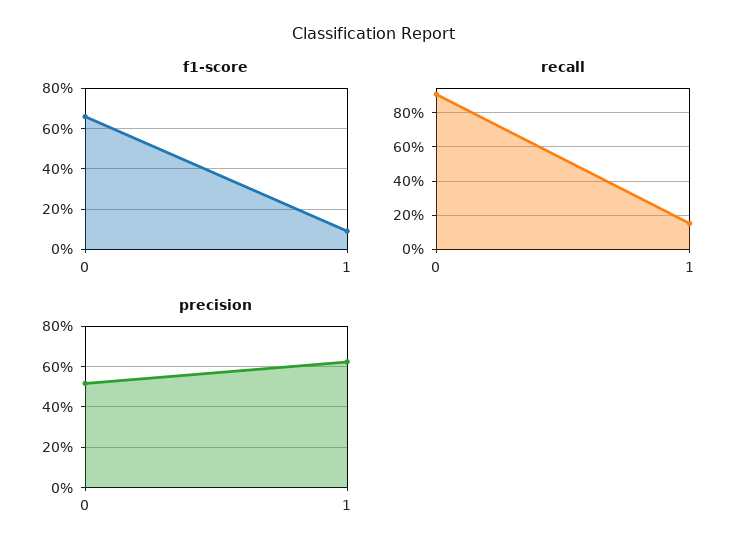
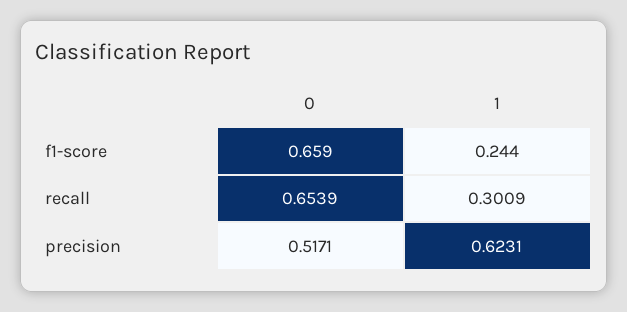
  {
    "f1-score": {
      "0": 0.659,
-     "1": 0.1
+     "1": 0.244
    },
    "recall": {
-     "0": 0.9,
+     "0": 0.6539,
-     "1": 0.15
+     "1": 0.3009
    },
    "precision": {
      "0": 0.5171,
      "1": 0.6231
    }
  }

